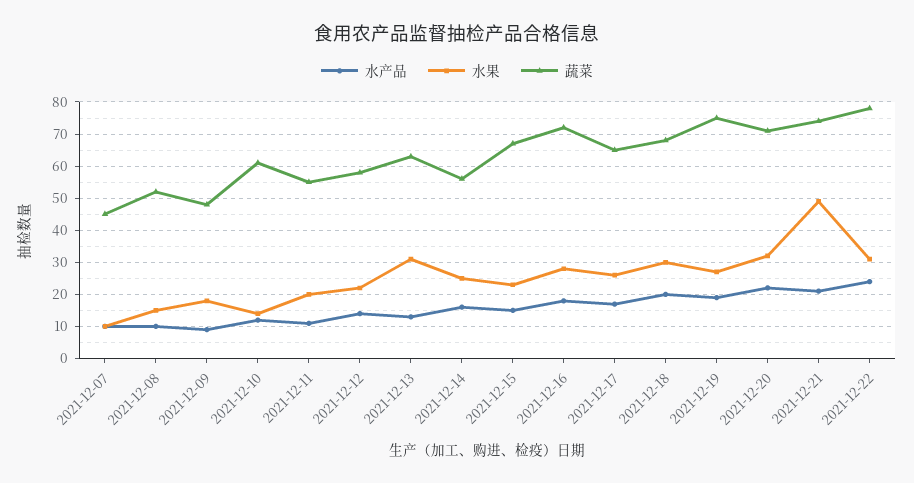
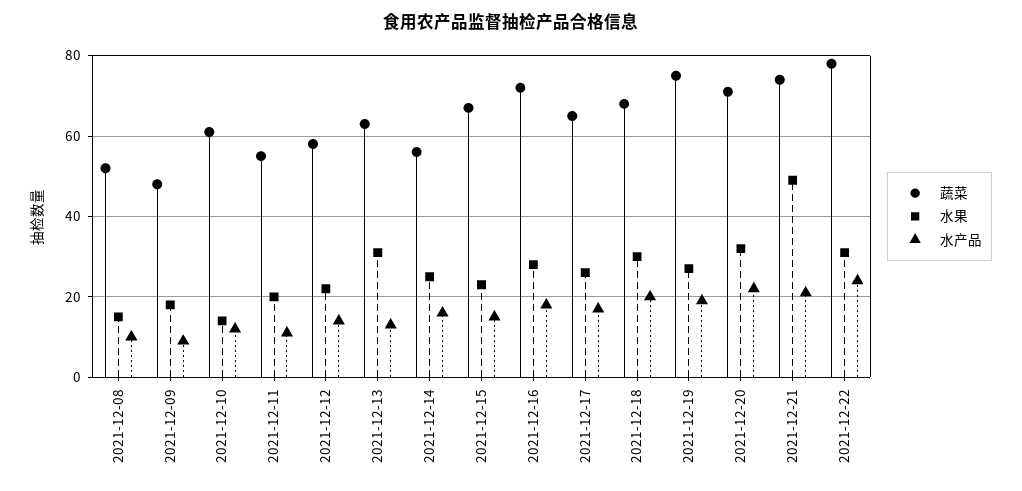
  {
    "水产品": {
-     "2021-12-07": 10,
      "2021-12-08": 10,
      "2021-12-09": 10,
      "2021-12-10": 10,
      "2021-12-11": 10,
      "2021-12-12": 15,
      "2021-12-13": 15,
      "2021-12-14": 15,
      "2021-12-15": 15,
      "2021-12-16": 20,
      "2021-12-17": 15,
      "2021-12-18": 20,
      "2021-12-19": 20,
      "2021-12-20": 20,
      "2021-12-21": 20,
      "2021-12-22": 25
    },
    "水果": {
-     "2021-12-07": 10,
      "2021-12-08": 15,
      "2021-12-09": 20,
      "2021-12-10": 15,
      "2021-12-11": 20,
      "2021-12-12": 20,
      "2021-12-13": 30,
      "2021-12-14": 25,
      "2021-12-15": 25,
      "2021-12-16": 30,
      "2021-12-17": 25,
      "2021-12-18": 30,
      "2021-12-19": 25,
      "2021-12-20": 30,
      "2021-12-21": 50,
      "2021-12-22": 30
    },
    "蔬菜": {
-     "2021-12-07": 45,
      "2021-12-08": 50,
      "2021-12-09": 50,
      "2021-12-10": 60,
      "2021-12-11": 55,
      "2021-12-12": 60,
      "2021-12-13": 65,
      "2021-12-14": 55,
      "2021-12-15": 65,
      "2021-12-16": 70,
      "2021-12-17": 65,
      "2021-12-18": 70,
      "2021-12-19": 75,
      "2021-12-20": 70,
      "2021-12-21": 75,
      "2021-12-22": 80
    }
  }

